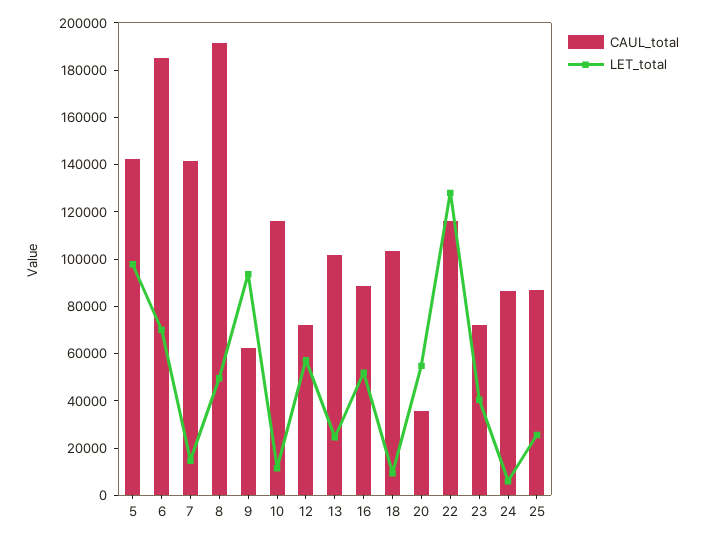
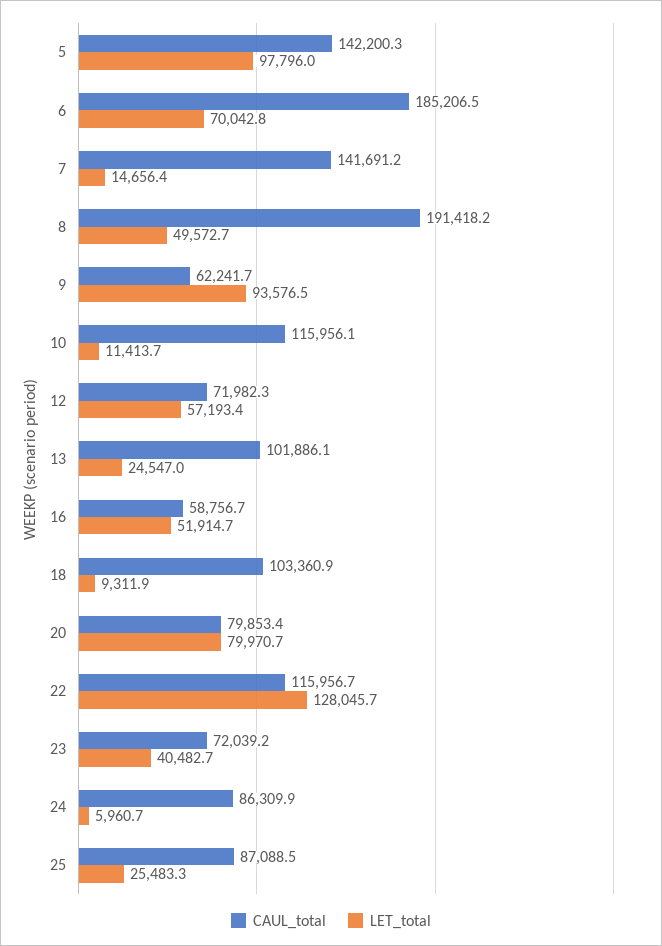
  {
    "CAUL_total": {
      "5": 142200.3,
      "6": 185206.5,
      "7": 141691.2,
      "8": 191418.2,
      "9": 62241.7,
      "10": 115956.1,
      "12": 71982.3,
      "13": 101886.1,
-     "16": 90000,
+     "16": 58756.7,
      "18": 103360.9,
-     "20": 35000,
+     "20": 79853.4,
      "22": 115956.7,
      "23": 72039.2,
      "24": 86309.9,
      "25": 87088.5
    },
    "LET_total": {
      "5": 97796,
      "6": 70042.8,
      "7": 14656.4,
      "8": 49572.7,
      "9": 93576.5,
      "10": 11413.7,
      "12": 57193.4,
      "13": 24547,
      "16": 51914.7,
      "18": 9311.9,
-     "20": 55000,
+     "20": 79970.7,
      "22": 128045.7,
      "23": 40482.7,
      "24": 5960.7,
      "25": 25483.3
    }
  }

